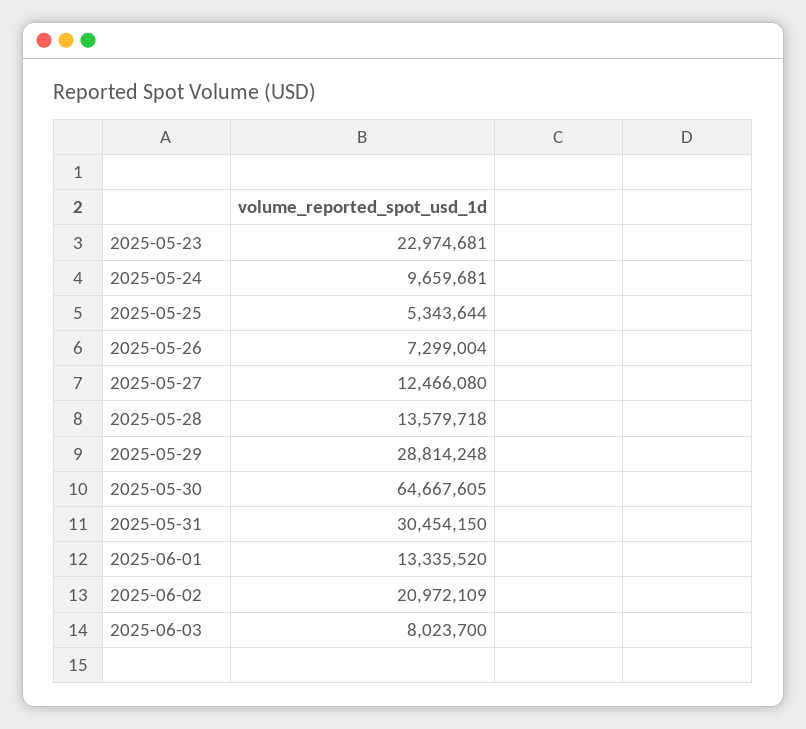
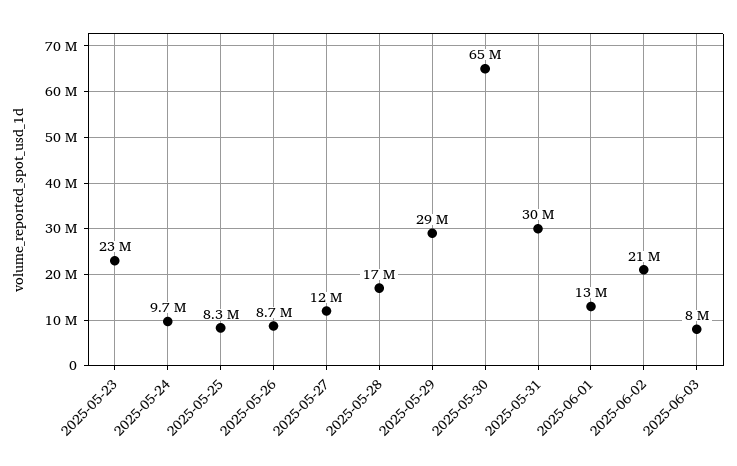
  {
    "2025-05-23": 22974681,
    "2025-05-24": 9659681,
-   "2025-05-25": 5343644,
+   "2025-05-25": 8300000,
-   "2025-05-26": 7299004,
+   "2025-05-26": 8700000,
    "2025-05-27": 12466080,
-   "2025-05-28": 13579718,
+   "2025-05-28": 17000000,
    "2025-05-29": 28814248,
    "2025-05-30": 64667605,
    "2025-05-31": 30454150,
    "2025-06-01": 13335520,
    "2025-06-02": 20972109,
    "2025-06-03": 8023700
  }

